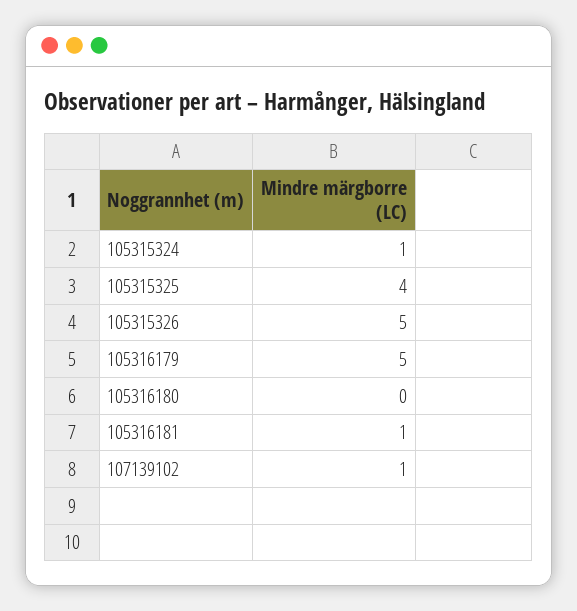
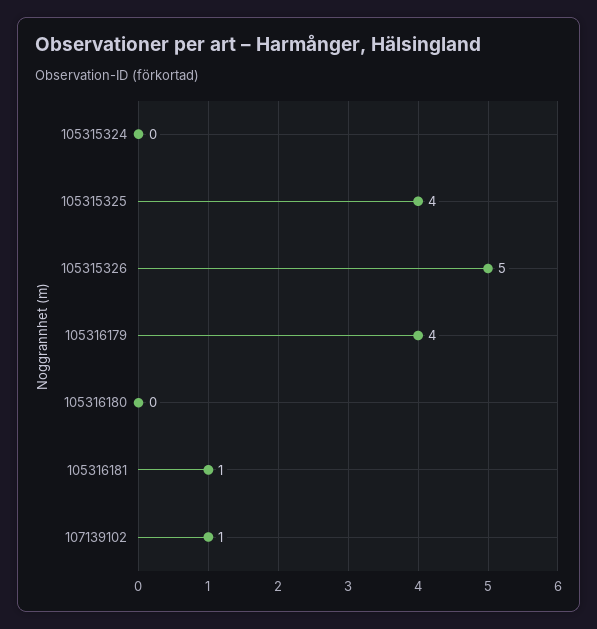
  {
-   "105315324": 1,
+   "105315324": 0,
    "105315325": 4,
    "105315326": 5,
-   "105316179": 5,
+   "105316179": 4,
    "105316180": 0,
    "105316181": 1,
    "107139102": 1
  }

